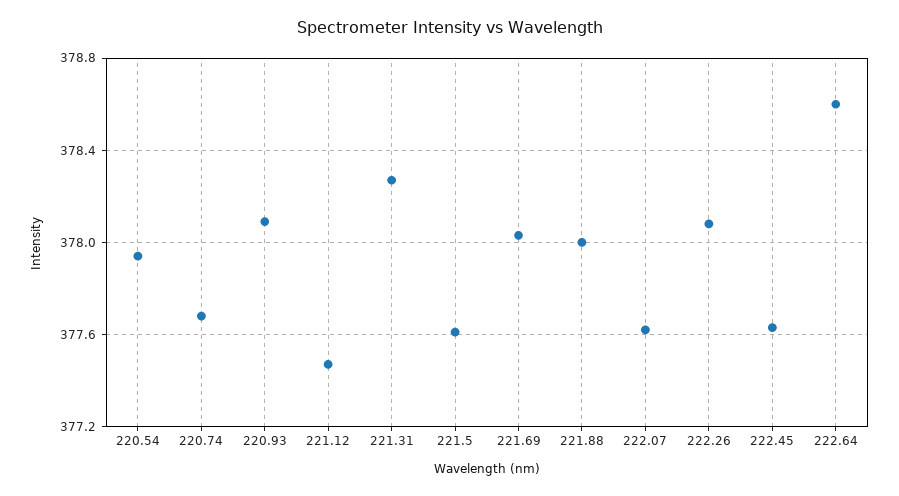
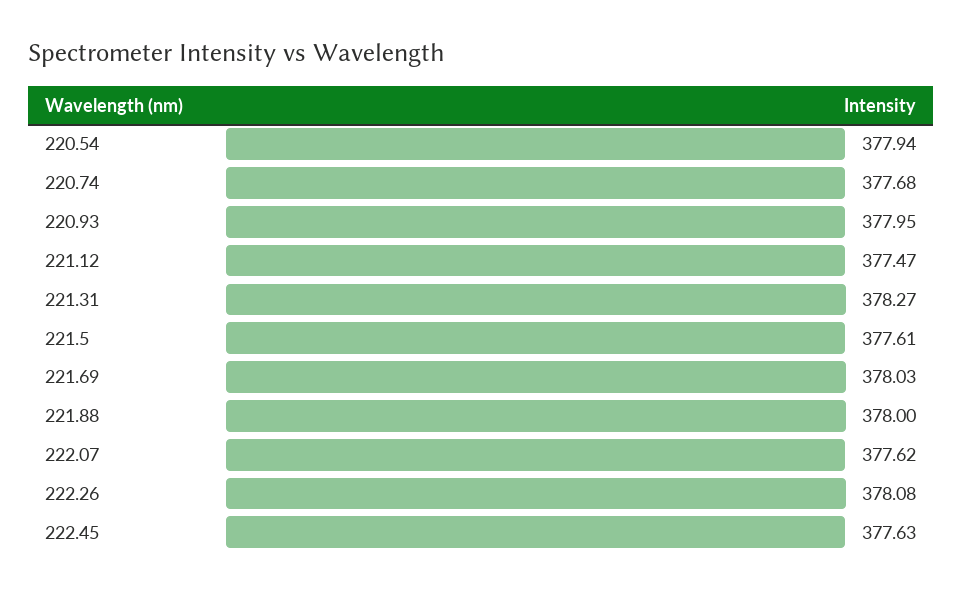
  {
    "220.54": 377.94,
    "220.74": 377.68,
-   "220.93": 378.1,
+   "220.93": 377.95,
    "221.12": 377.47,
    "221.31": 378.27,
    "221.5": 377.61,
    "221.69": 378.03,
    "221.88": 378,
    "222.07": 377.62,
    "222.26": 378.08,
-   "222.45": 377.63,
+   "222.45": 377.63
-   "222.64": 378.6
  }

